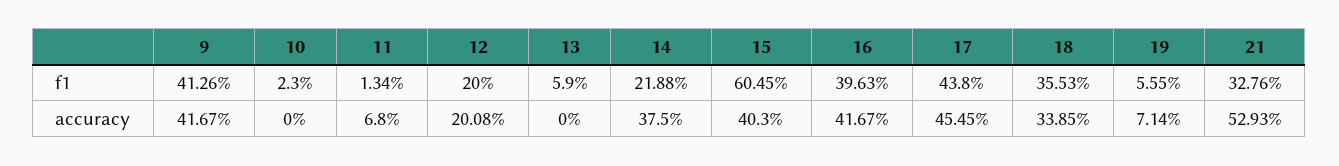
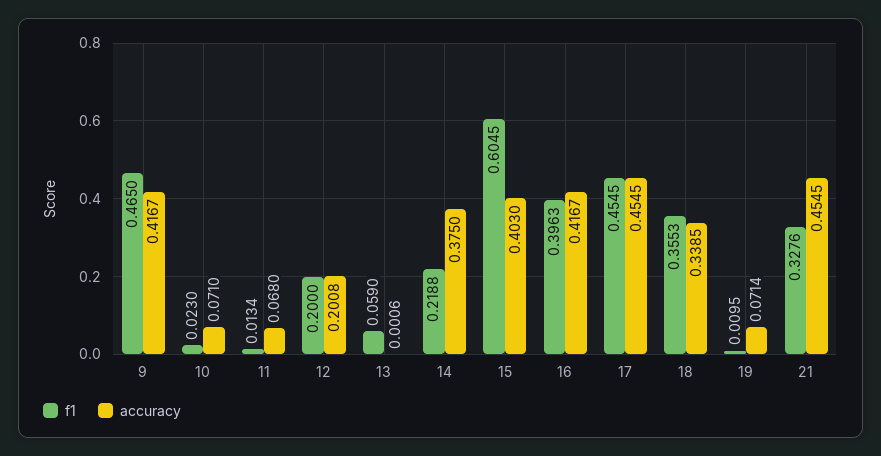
  {
    "f1": {
-     "9": 0.4126,
+     "9": 0.465,
      "10": 0.023,
      "11": 0.0134,
      "12": 0.2,
      "13": 0.059,
      "14": 0.2188,
      "15": 0.6045,
      "16": 0.3963,
-     "17": 0.438,
+     "17": 0.4545,
      "18": 0.3553,
-     "19": 0.0555,
+     "19": 0.0095,
      "21": 0.3276
    },
    "accuracy": {
      "9": 0.4167,
-     "10": 0,
+     "10": 0.071,
      "11": 0.068,
      "12": 0.2008,
-     "13": 0,
+     "13": 0.0006,
      "14": 0.375,
      "15": 0.403,
      "16": 0.4167,
      "17": 0.4545,
      "18": 0.3385,
      "19": 0.0714,
-     "21": 0.5293
+     "21": 0.4545
    }
  }

